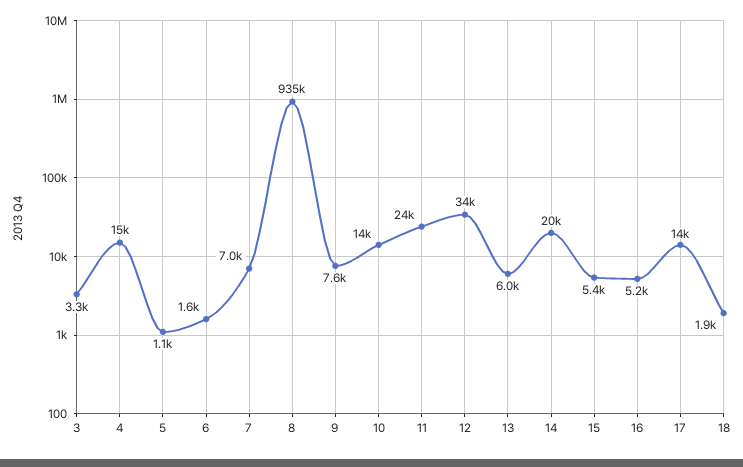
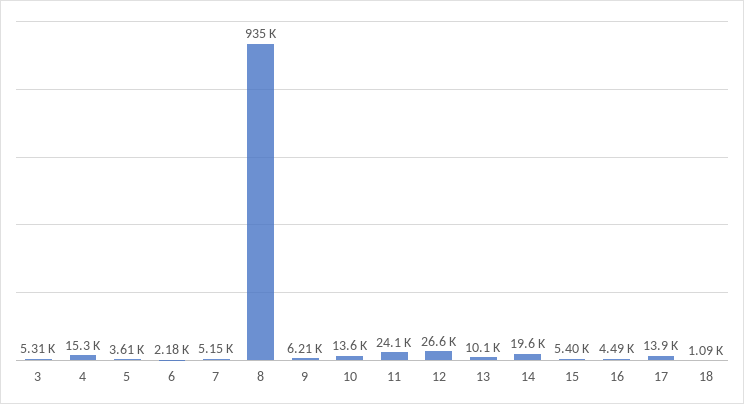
  {
-   "3": 3300,
+   "3": 5310,
    "4": 15300,
-   "5": 1100,
+   "5": 3610,
-   "6": 1600,
+   "6": 2180,
-   "7": 7000,
+   "7": 5150,
    "8": 935000,
-   "9": 7600,
+   "9": 6210,
    "10": 13600,
    "11": 24100,
-   "12": 34000,
+   "12": 26600,
-   "13": 6000,
+   "13": 10100,
    "14": 19600,
    "15": 5400,
-   "16": 5200,
+   "16": 4490,
    "17": 13900,
-   "18": 1900
+   "18": 1090
  }

